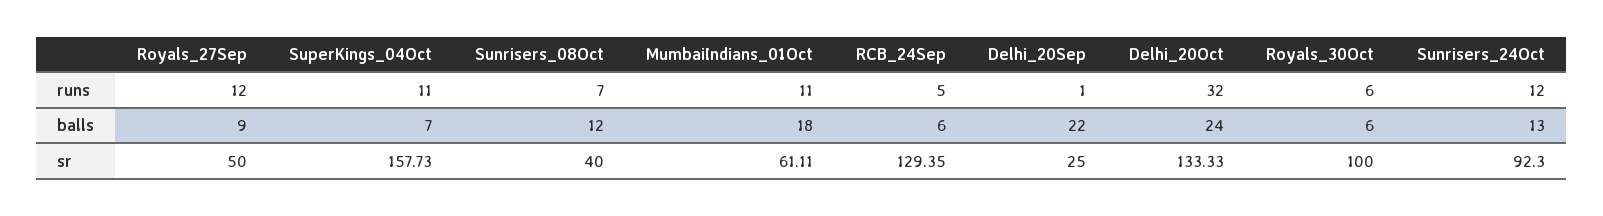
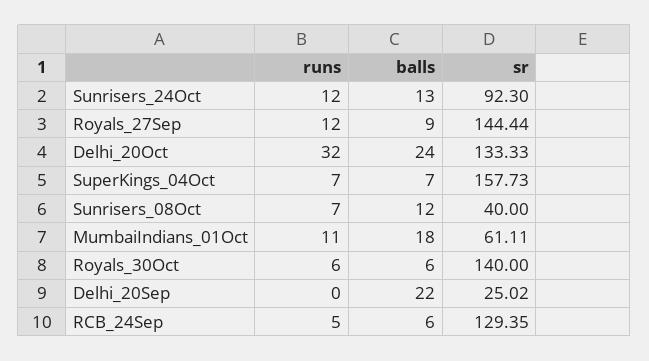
  {
    "Royals_27Sep": {
      "runs": 12,
      "balls": 9,
-     "sr": 50
+     "sr": 144.44
    },
    "SuperKings_04Oct": {
-     "runs": 11,
+     "runs": 7,
      "balls": 7,
      "sr": 157.73
    },
    "Sunrisers_08Oct": {
      "runs": 7,
      "balls": 12,
      "sr": 40
    },
    "MumbaiIndians_01Oct": {
      "runs": 11,
      "balls": 18,
      "sr": 61.11
    },
    "RCB_24Sep": {
      "runs": 5,
      "balls": 6,
      "sr": 129.35
    },
    "Delhi_20Sep": {
-     "runs": 1,
+     "runs": 0,
      "balls": 22,
-     "sr": 25
+     "sr": 25.02
    },
    "Delhi_20Oct": {
      "runs": 32,
      "balls": 24,
      "sr": 133.33
    },
    "Royals_30Oct": {
      "runs": 6,
      "balls": 6,
-     "sr": 100
+     "sr": 140
    },
    "Sunrisers_24Oct": {
      "runs": 12,
      "balls": 13,
      "sr": 92.3
    }
  }

